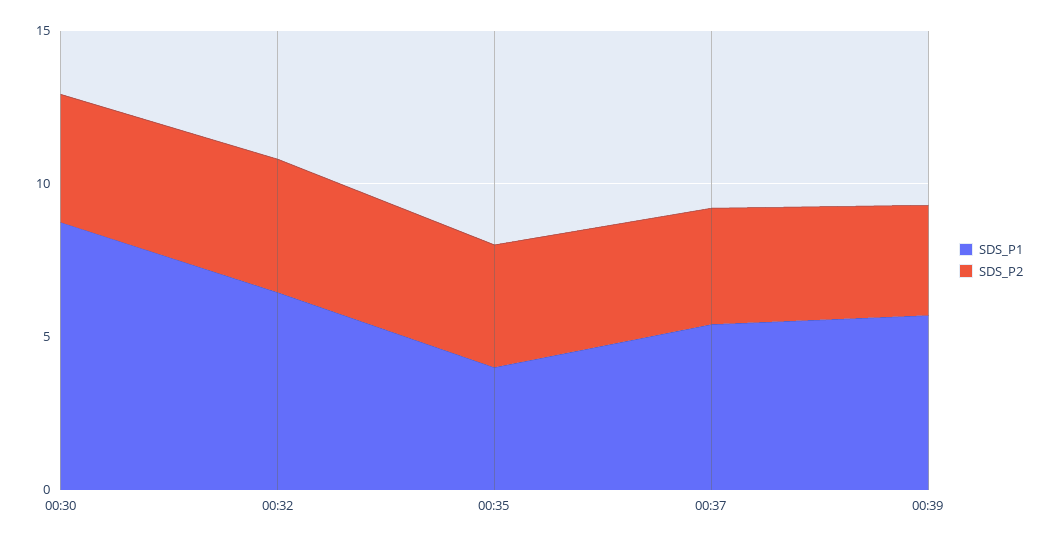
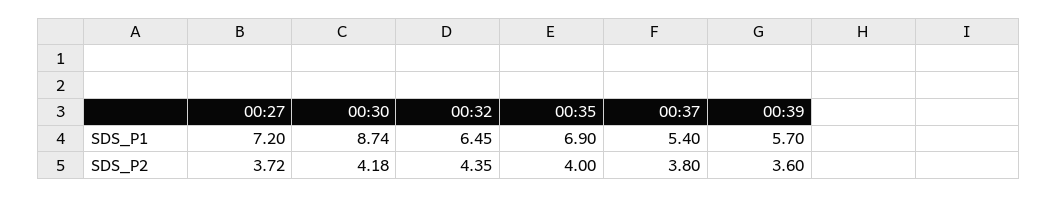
  {
    "SDS_P1": {
      "00:30": 8.74,
      "00:32": 6.45,
-     "00:35": 4,
+     "00:35": 6.9,
      "00:37": 5.4,
-     "00:39": 5.7
+     "00:39": 5.7,
+     "00:27": 7.2
    },
    "SDS_P2": {
      "00:30": 4.18,
      "00:32": 4.35,
      "00:35": 4,
      "00:37": 3.8,
-     "00:39": 3.6
+     "00:39": 3.6,
+     "00:27": 3.72
    }
  }

